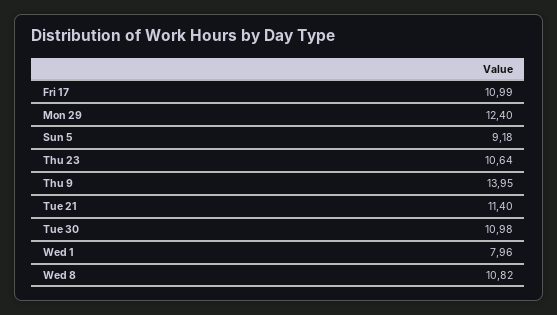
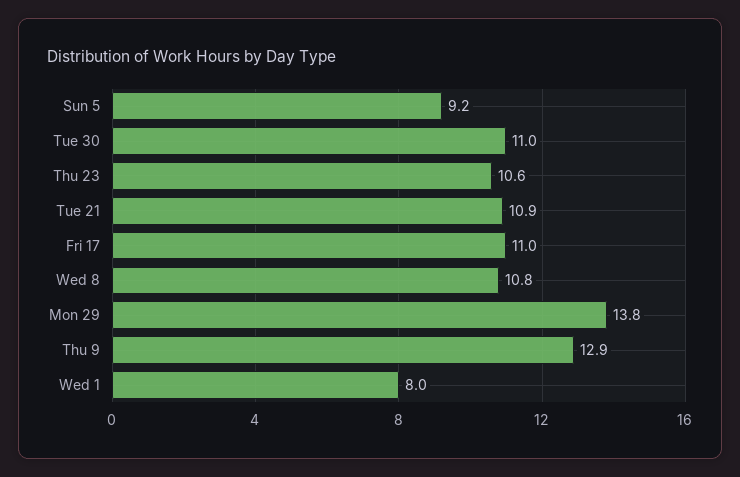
  {
    "Fri 17": 10.99,
-   "Mon 29": 12.4,
+   "Mon 29": 13.8,
    "Sun 5": 9.18,
    "Thu 23": 10.64,
-   "Thu 9": 13.95,
+   "Thu 9": 12.9,
-   "Tue 21": 11.4,
+   "Tue 21": 10.9,
    "Tue 30": 10.98,
    "Wed 1": 7.96,
    "Wed 8": 10.82
  }

